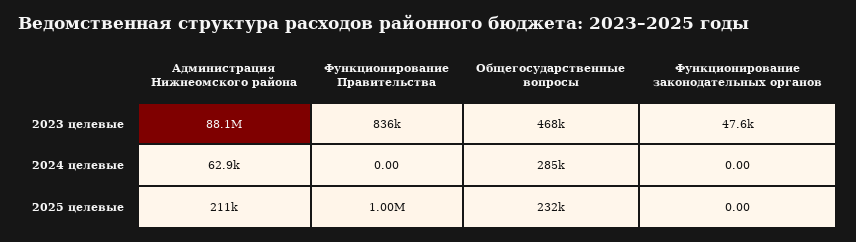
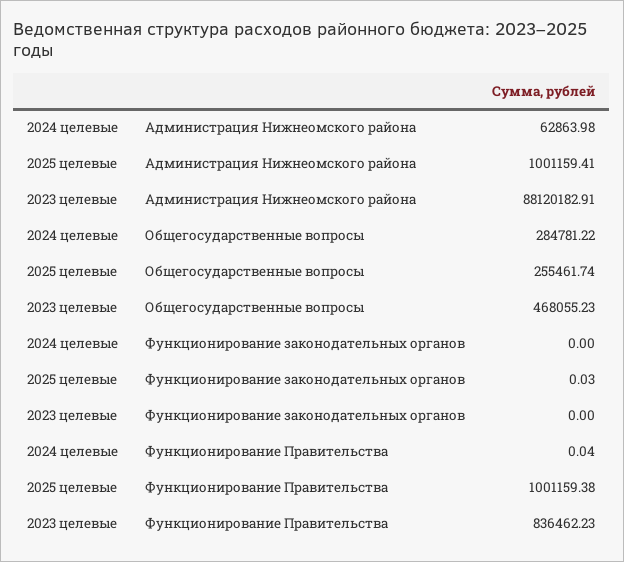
  {
    "Администрация Нижнеомского района": {
      "2023 целевые": 88120182.91,
      "2024 целевые": 62863.98,
-     "2025 целевые": 211000
+     "2025 целевые": 1001159.41
    },
    "Функционирование Правительства": {
      "2023 целевые": 836462.23,
-     "2024 целевые": 0,
+     "2024 целевые": 0.04,
      "2025 целевые": 1001159.38
    },
    "Общегосударственные вопросы": {
      "2023 целевые": 468055.23,
      "2024 целевые": 284781.22,
-     "2025 целевые": 232000
+     "2025 целевые": 255461.74
    },
    "Функционирование законодательных органов": {
-     "2023 целевые": 47600,
+     "2023 целевые": 0,
      "2024 целевые": 0,
-     "2025 целевые": 0
+     "2025 целевые": 0.03
    }
  }

